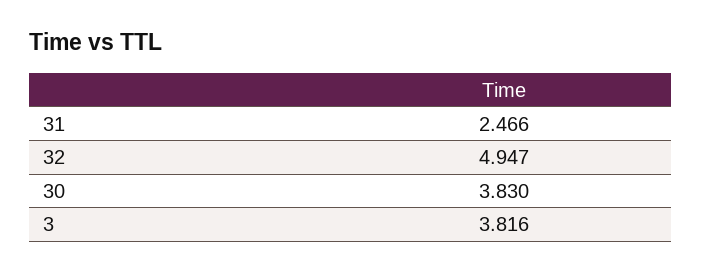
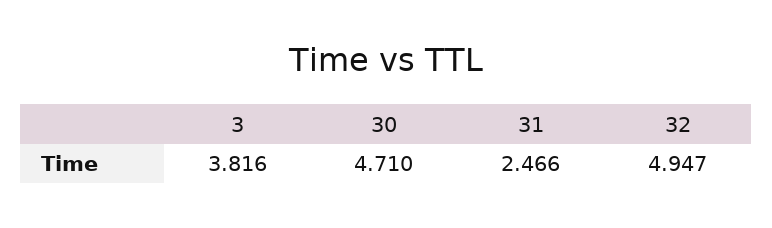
  {
    "31": 2.466,
    "32": 4.947,
-   "30": 3.83,
+   "30": 4.71,
    "3": 3.816
  }

